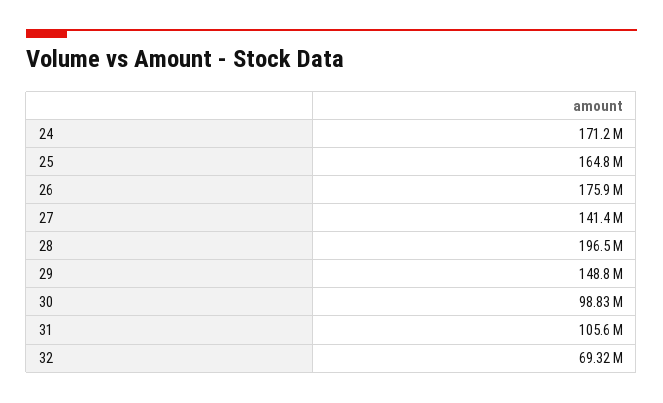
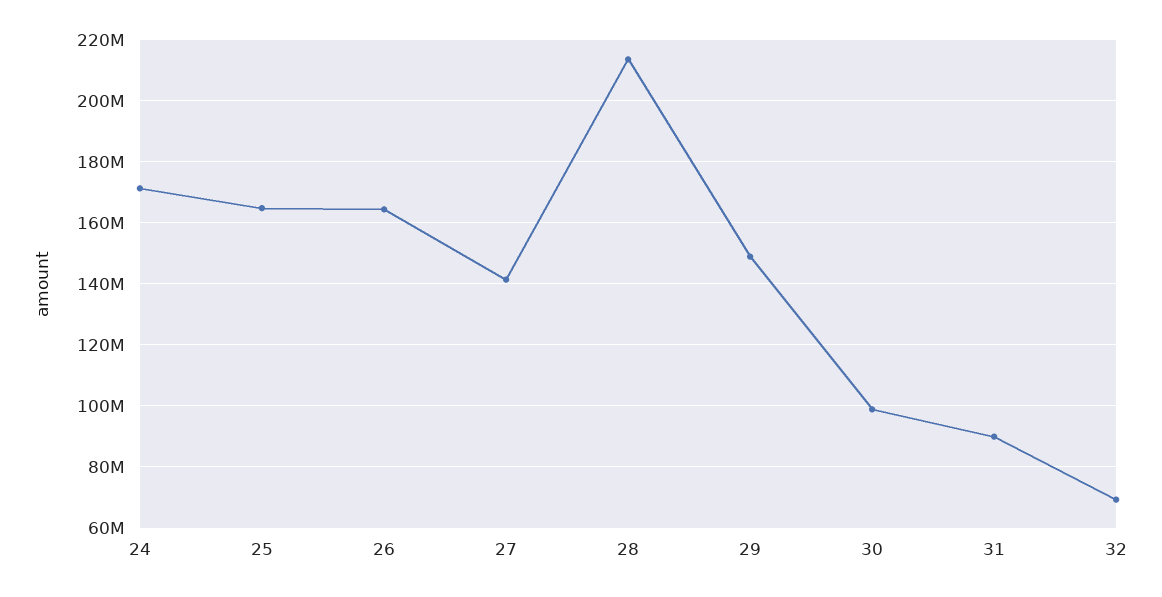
  {
    "24": 171200000,
    "25": 164800000,
-   "26": 175900000,
+   "26": 164000000,
    "27": 141400000,
-   "28": 196500000,
+   "28": 214000000,
    "29": 148800000,
    "30": 98830000,
-   "31": 105600000,
+   "31": 90000000,
    "32": 69320000
  }

